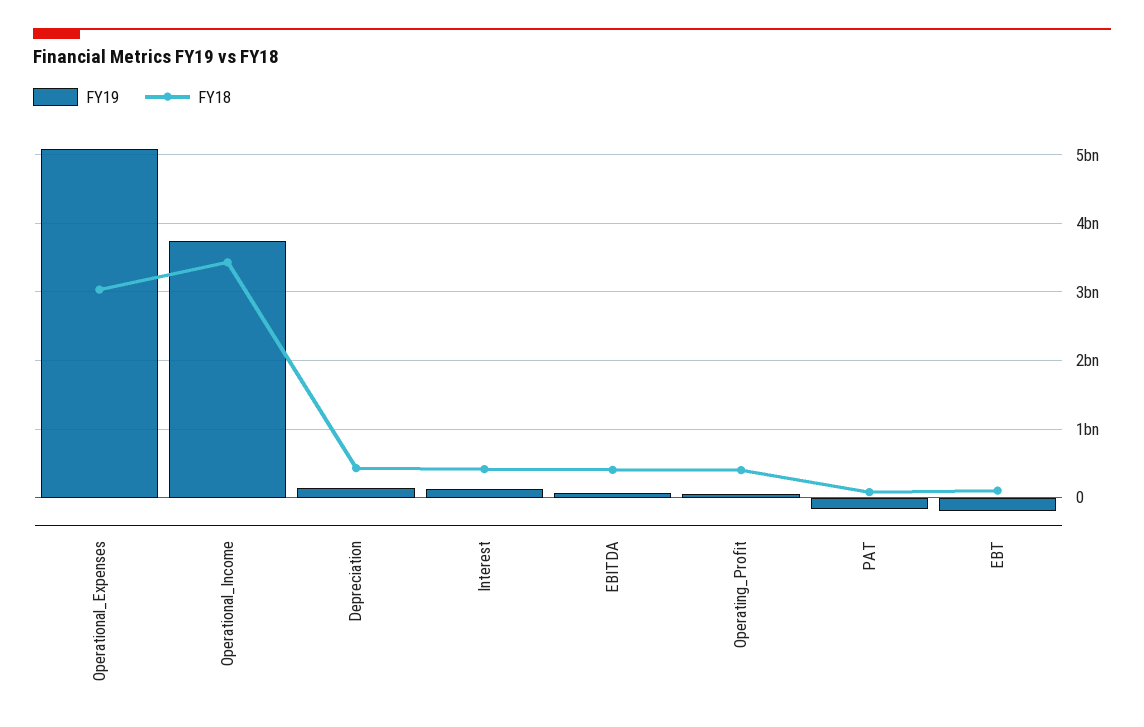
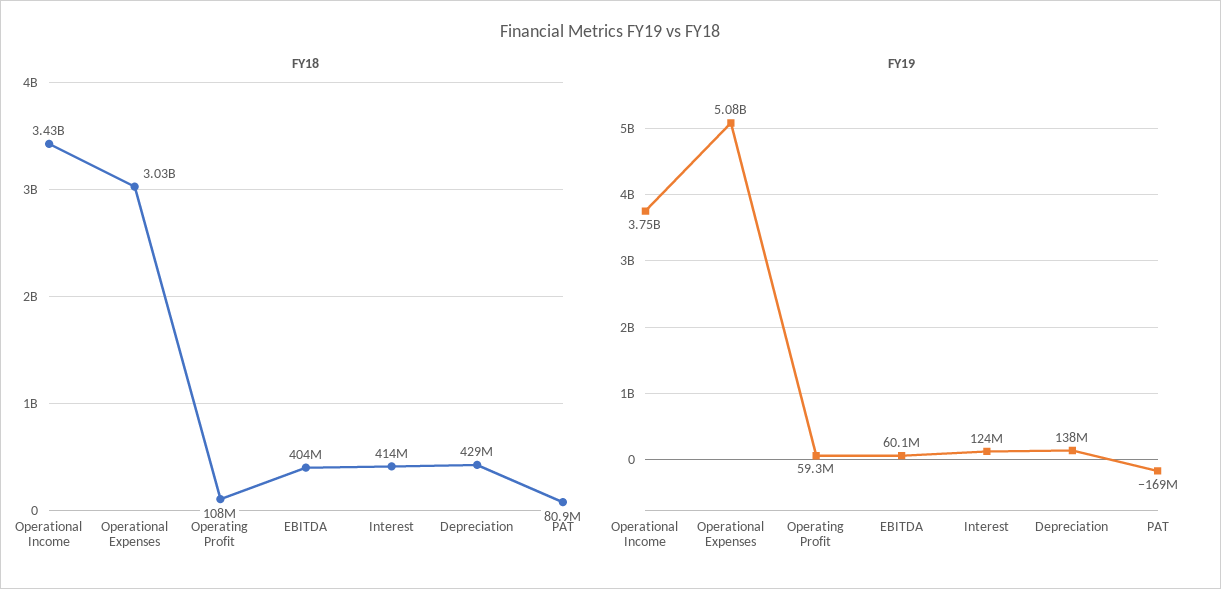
  {
    "FY19": {
      "Operational_Expenses": 5080000000,
      "Operational_Income": 3750000000,
      "Depreciation": 138000000,
      "Interest": 124000000,
      "EBITDA": 60100000,
      "Operating_Profit": 59300000,
-     "PAT": -169000000,
+     "PAT": -169000000
-     "EBT": -200000000
    },
    "FY18": {
      "Operational_Expenses": 3030000000,
      "Operational_Income": 3430000000,
      "Depreciation": 429000000,
      "Interest": 414000000,
      "EBITDA": 404000000,
-     "Operating_Profit": 400000000,
+     "Operating_Profit": 108000000,
-     "PAT": 80900000,
+     "PAT": 80900000
-     "EBT": 100000000
    }
  }

